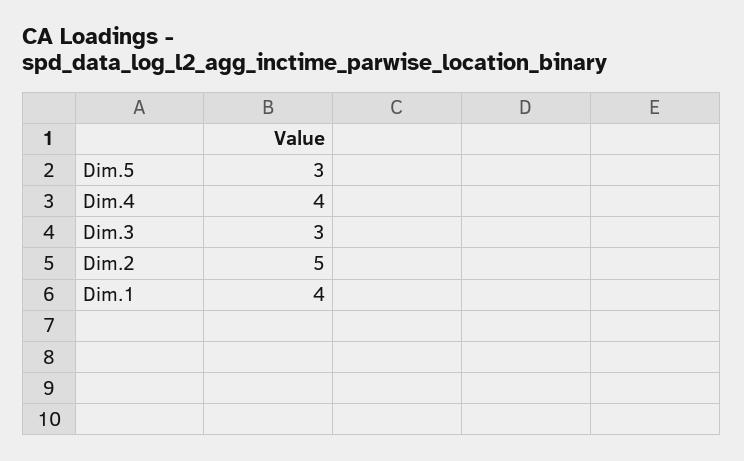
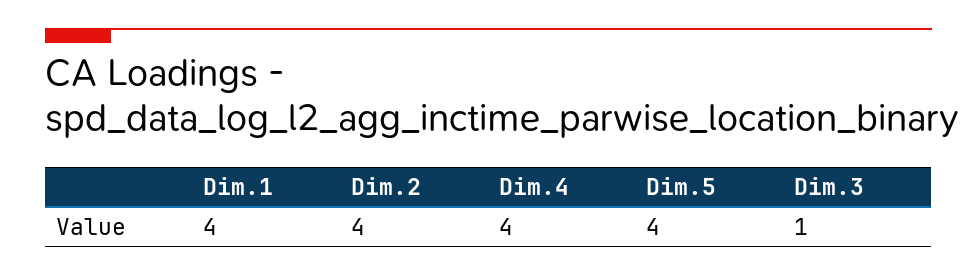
  {
-   "Dim.5": 3,
+   "Dim.5": 4,
    "Dim.4": 4,
-   "Dim.3": 3,
+   "Dim.3": 1,
-   "Dim.2": 5,
+   "Dim.2": 4,
    "Dim.1": 4
  }

